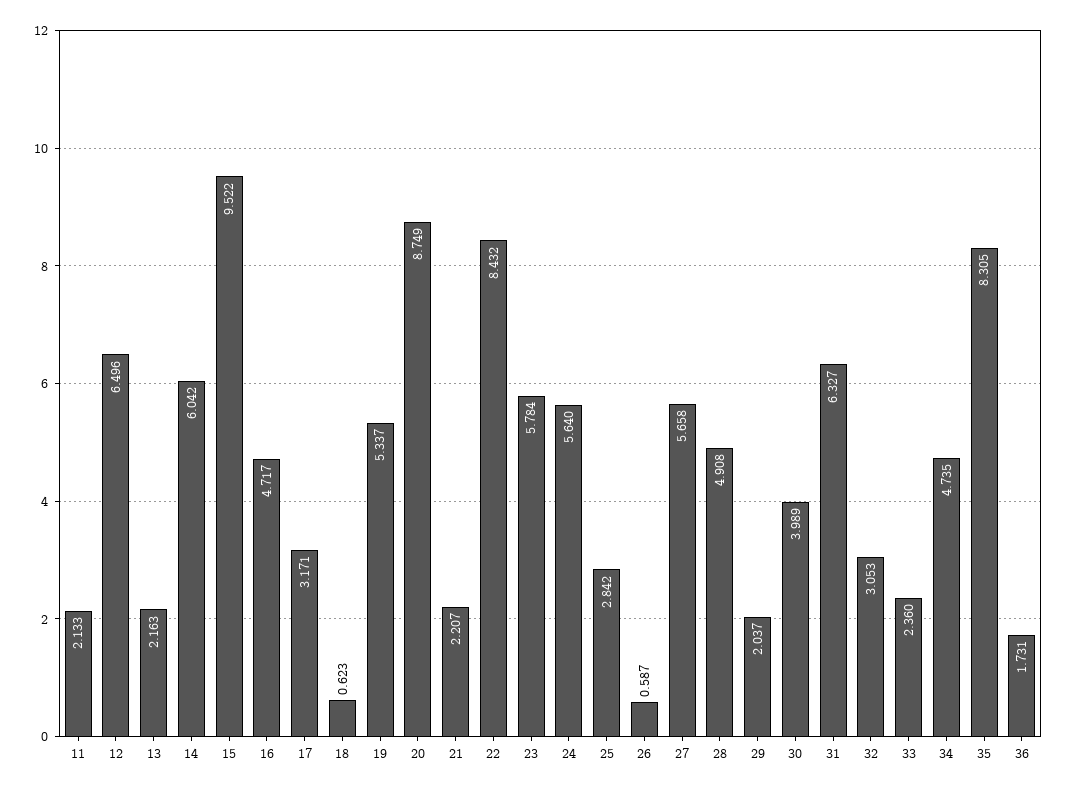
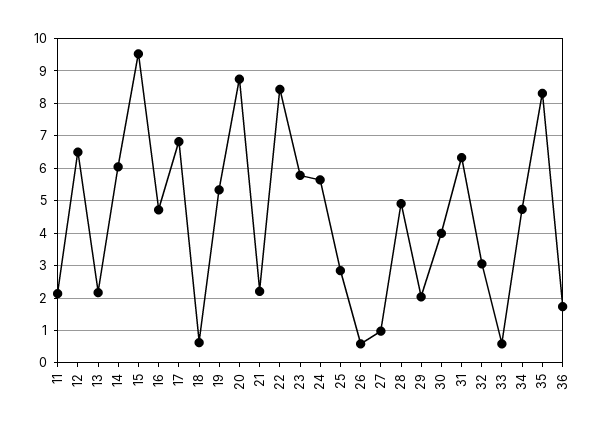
  {
    "11": 2.133,
    "12": 6.496,
    "13": 2.163,
    "14": 6.042,
    "15": 9.522,
    "16": 4.717,
-   "17": 3.171,
+   "17": 6.8,
    "18": 0.623,
    "19": 5.337,
    "20": 8.749,
    "21": 2.207,
    "22": 8.432,
    "23": 5.784,
    "24": 5.64,
    "25": 2.842,
    "26": 0.587,
-   "27": 5.658,
+   "27": 1,
    "28": 4.908,
    "29": 2.037,
    "30": 3.989,
    "31": 6.327,
    "32": 3.053,
-   "33": 2.36,
+   "33": 0.6,
    "34": 4.735,
    "35": 8.305,
    "36": 1.731
  }

